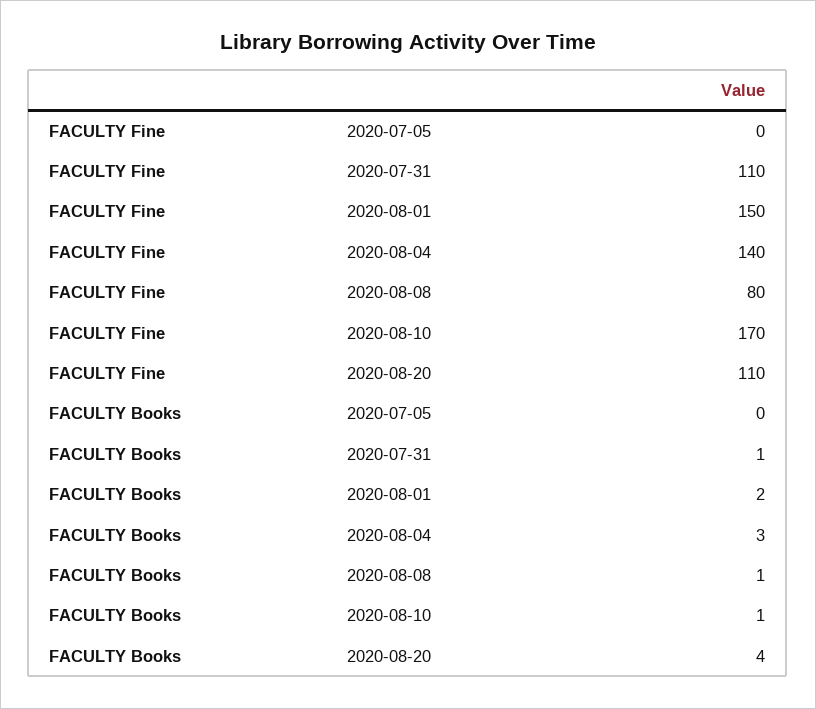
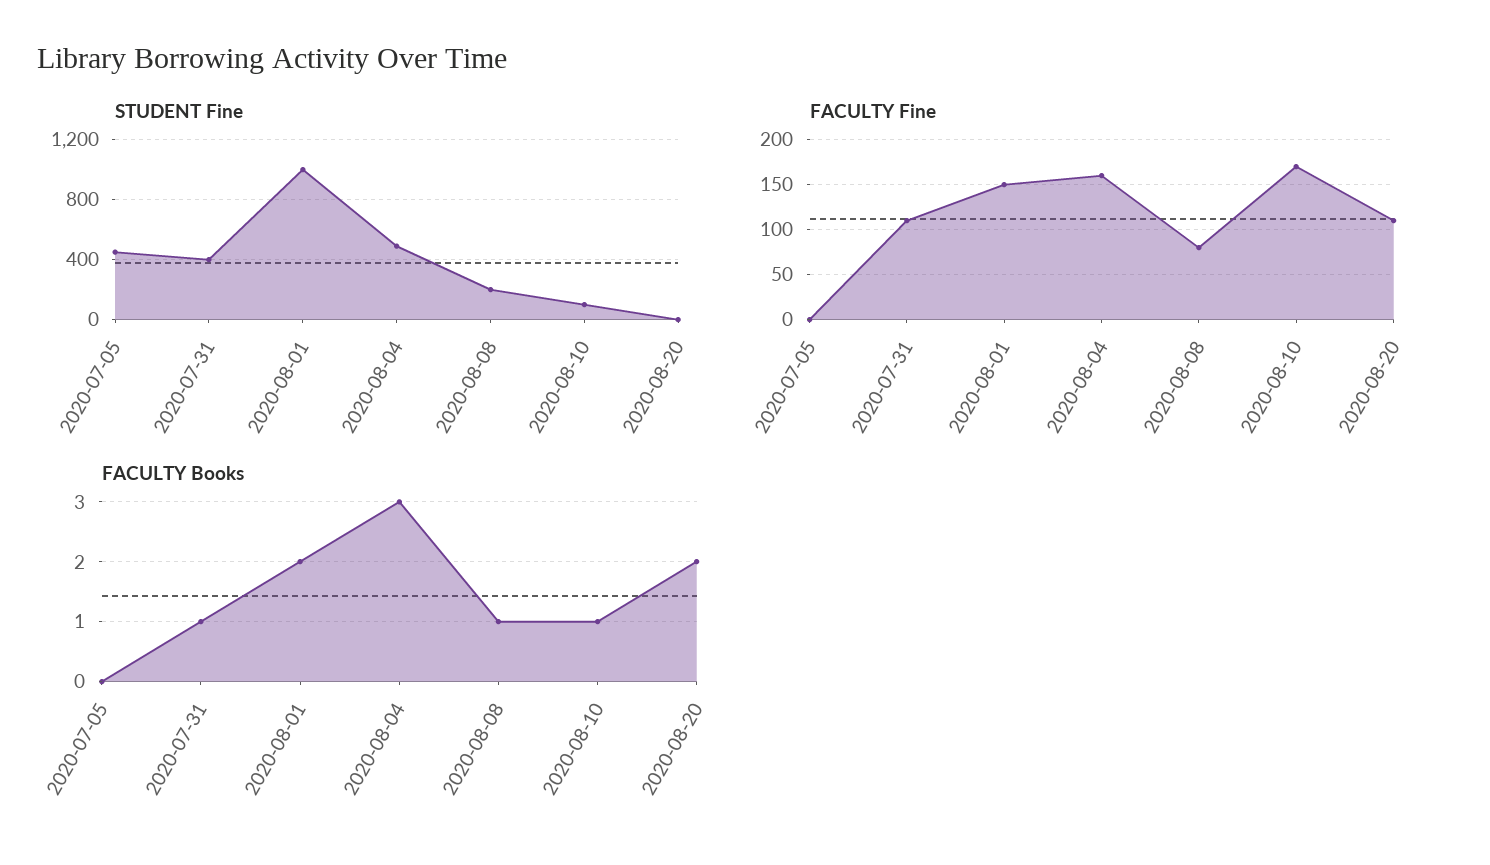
  {
    "FACULTY Fine": {
      "2020-07-05": 0,
      "2020-07-31": 110,
      "2020-08-01": 150,
-     "2020-08-04": 140,
+     "2020-08-04": 160,
      "2020-08-08": 80,
      "2020-08-10": 170,
      "2020-08-20": 110
    },
    "FACULTY Books": {
      "2020-07-05": 0,
      "2020-07-31": 1,
      "2020-08-01": 2,
      "2020-08-04": 3,
      "2020-08-08": 1,
      "2020-08-10": 1,
-     "2020-08-20": 4
+     "2020-08-20": 2
-   }
+   },
+   "STUDENT Fine": {
+     "2020-07-05": 450,
+     "2020-07-31": 400,
+     "2020-08-01": 1000,
+     "2020-08-04": 500,
+     "2020-08-08": 200,
+     "2020-08-10": 100,
+     "2020-08-20": 0
+   }
  }

